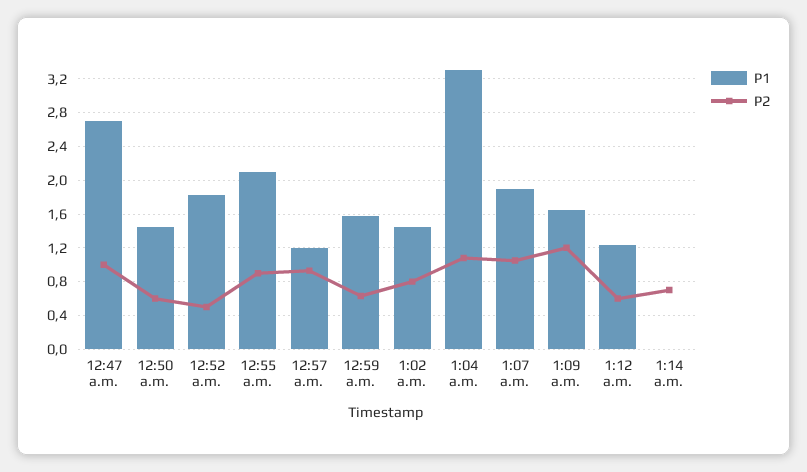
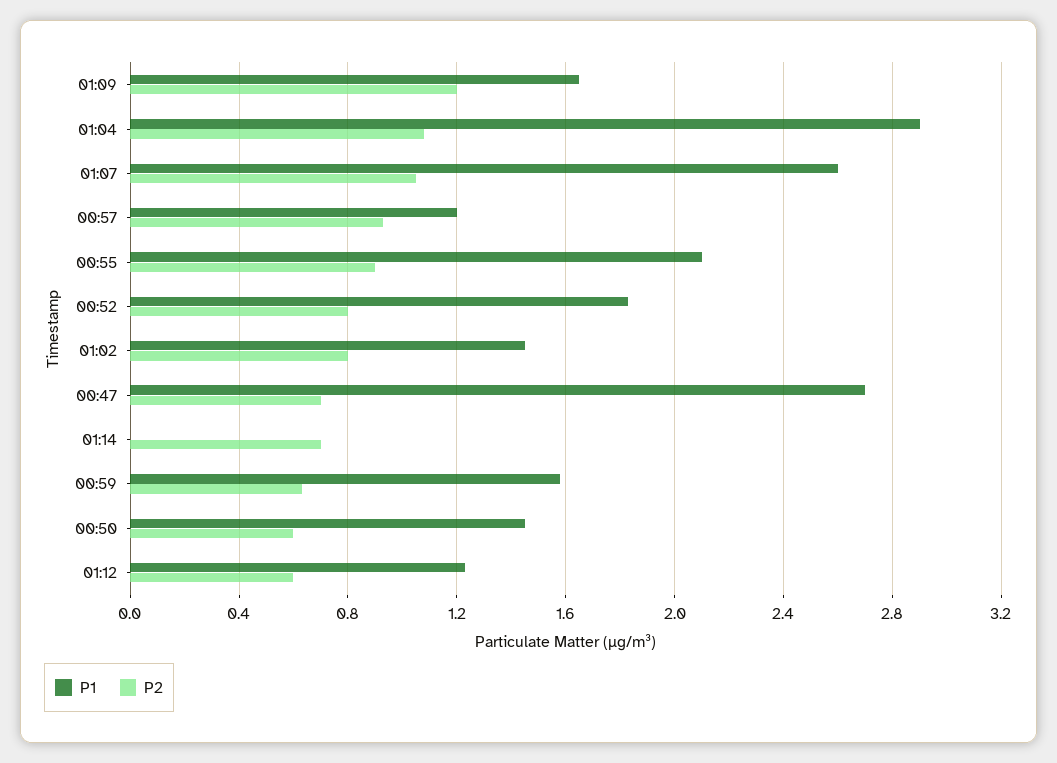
  {
    "P1": {
      "12:47 a.m.": 2.7,
      "12:50 a.m.": 1.45,
      "12:52 a.m.": 1.85,
      "12:55 a.m.": 2.1,
      "12:57 a.m.": 1.2,
      "12:59 a.m.": 1.6,
      "1:02 a.m.": 1.45,
-     "1:04 a.m.": 3.3,
+     "1:04 a.m.": 2.9,
-     "1:07 a.m.": 1.9,
+     "1:07 a.m.": 2.6,
      "1:09 a.m.": 1.65,
      "1:12 a.m.": 1.25,
      "1:14 a.m.": 0
    },
    "P2": {
-     "12:47 a.m.": 1,
+     "12:47 a.m.": 0.7,
      "12:50 a.m.": 0.6,
-     "12:52 a.m.": 0.5,
+     "12:52 a.m.": 0.8,
      "12:55 a.m.": 0.9,
      "12:57 a.m.": 0.95,
      "12:59 a.m.": 0.65,
      "1:02 a.m.": 0.8,
      "1:04 a.m.": 1.1,
      "1:07 a.m.": 1.05,
      "1:09 a.m.": 1.2,
      "1:12 a.m.": 0.6,
      "1:14 a.m.": 0.7
    }
  }

